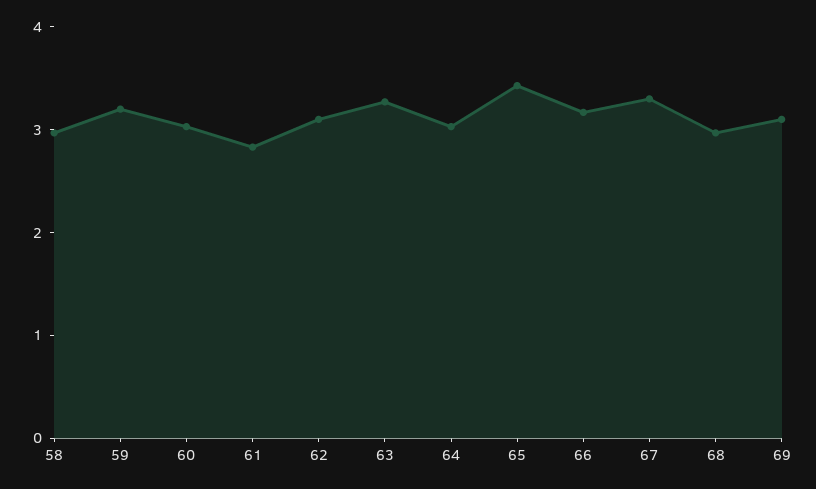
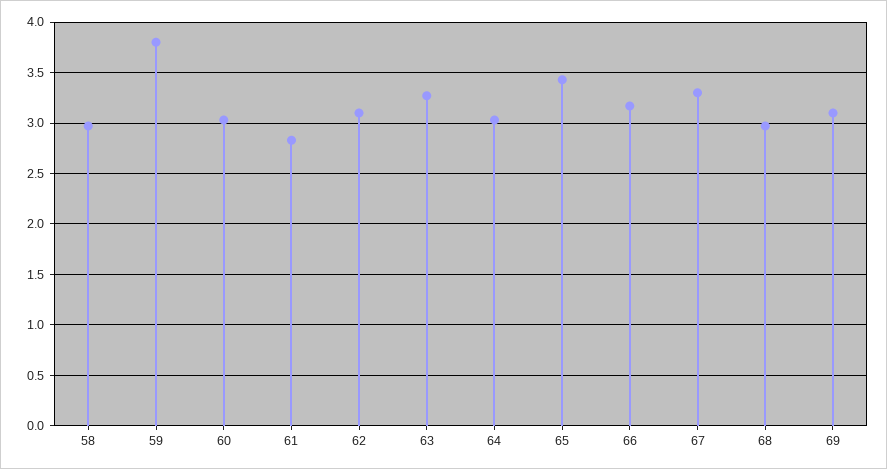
  {
    "58": 3,
-   "59": 3.2,
+   "59": 3.8,
    "60": 3,
    "61": 2.8,
    "62": 3.1,
    "63": 3.3,
    "64": 3,
    "65": 3.4,
    "66": 3.2,
    "67": 3.3,
    "68": 3,
    "69": 3.1
  }

